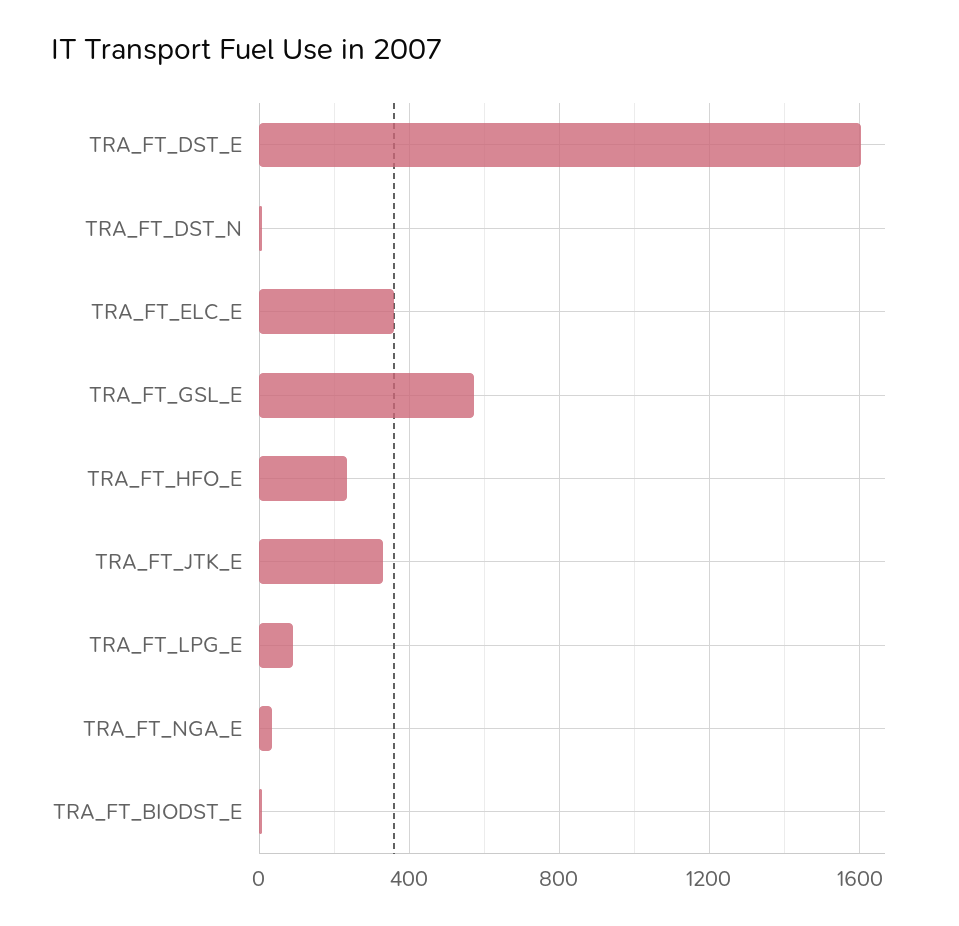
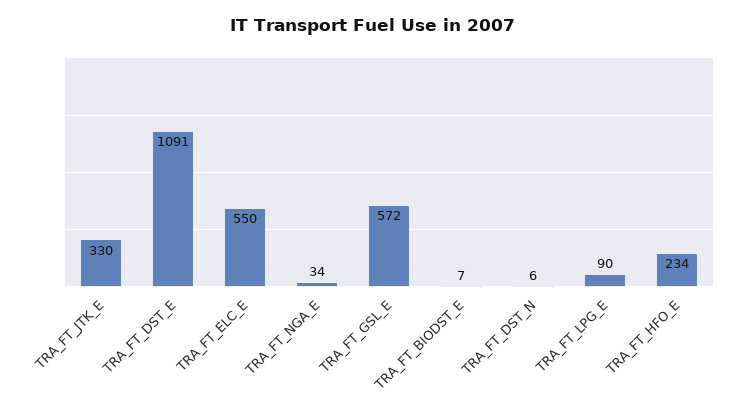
  {
-   "TRA_FT_DST_E": 1600,
+   "TRA_FT_DST_E": 1091,
    "TRA_FT_DST_N": 6,
-   "TRA_FT_ELC_E": 350,
+   "TRA_FT_ELC_E": 550,
    "TRA_FT_GSL_E": 572,
    "TRA_FT_HFO_E": 234,
    "TRA_FT_JTK_E": 330,
    "TRA_FT_LPG_E": 90,
    "TRA_FT_NGA_E": 34,
    "TRA_FT_BIODST_E": 7
  }

